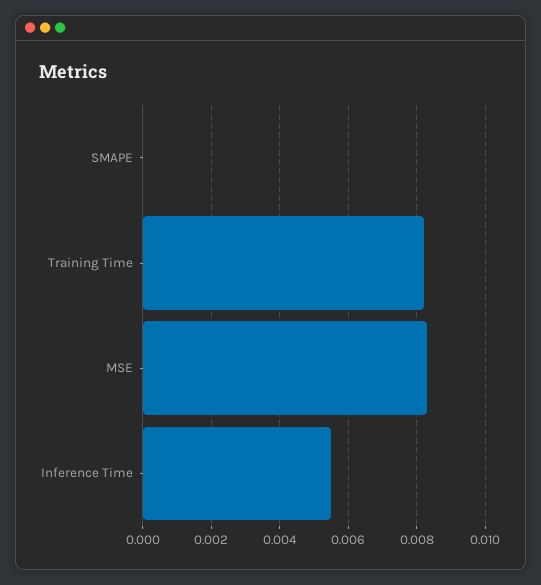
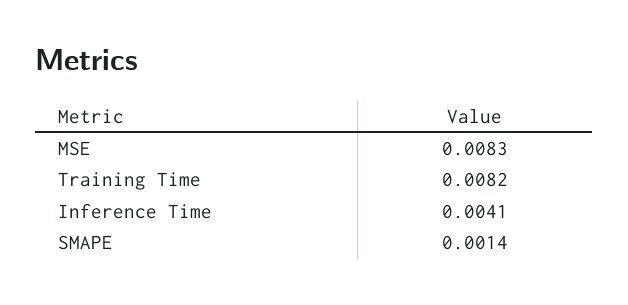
  {
-   "SMAPE": 0,
+   "SMAPE": 0.0014,
    "Training Time": 0.0082,
    "MSE": 0.0083,
-   "Inference Time": 0.0055
+   "Inference Time": 0.0041
  }

